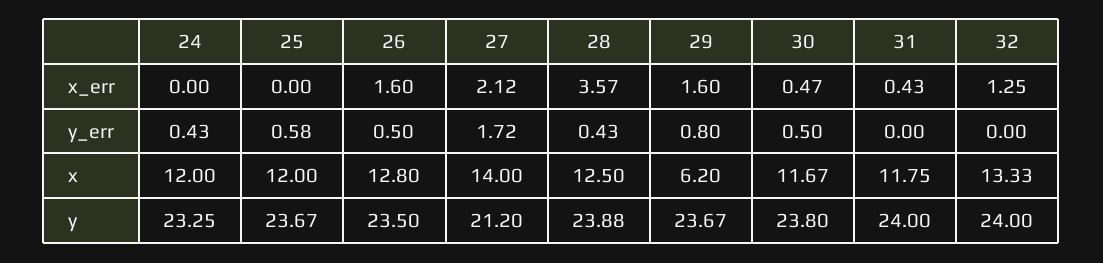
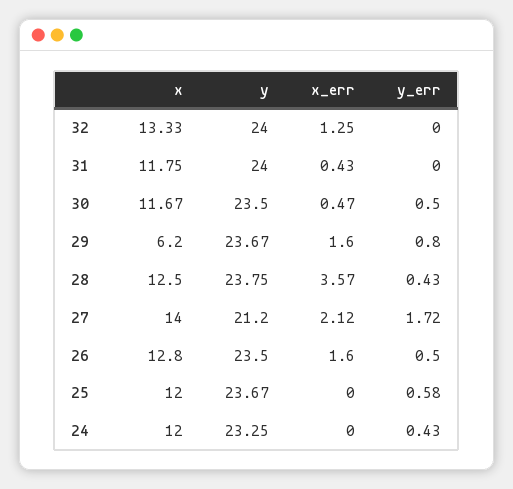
  {
    "24": {
      "x_err": 0,
      "y_err": 0.43,
      "x": 12,
      "y": 23.25
    },
    "25": {
      "x_err": 0,
      "y_err": 0.58,
      "x": 12,
      "y": 23.67
    },
    "26": {
      "x_err": 1.6,
      "y_err": 0.5,
      "x": 12.8,
      "y": 23.5
    },
    "27": {
      "x_err": 2.12,
      "y_err": 1.72,
      "x": 14,
      "y": 21.2
    },
    "28": {
      "x_err": 3.57,
      "y_err": 0.43,
      "x": 12.5,
-     "y": 23.88
+     "y": 23.75
    },
    "29": {
      "x_err": 1.6,
      "y_err": 0.8,
      "x": 6.2,
      "y": 23.67
    },
    "30": {
      "x_err": 0.47,
      "y_err": 0.5,
      "x": 11.67,
-     "y": 23.8
+     "y": 23.5
    },
    "31": {
      "x_err": 0.43,
      "y_err": 0,
      "x": 11.75,
      "y": 24
    },
    "32": {
      "x_err": 1.25,
      "y_err": 0,
      "x": 13.33,
      "y": 24
    }
  }

